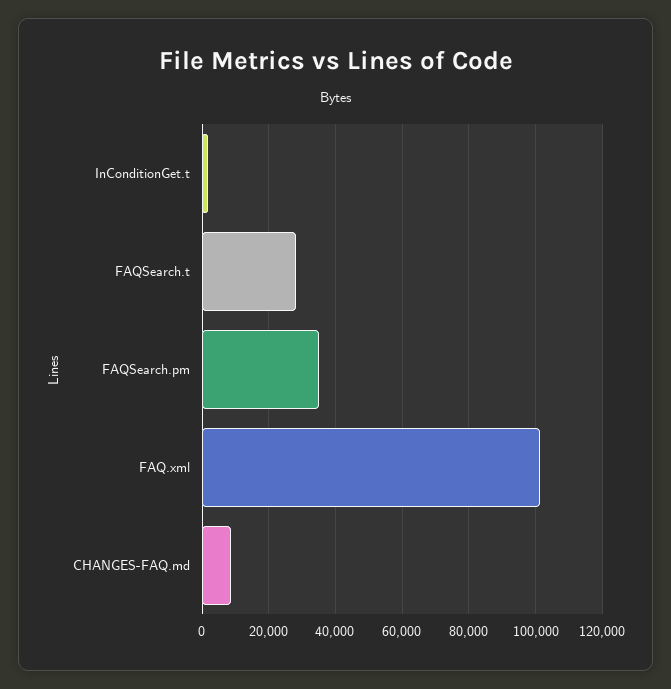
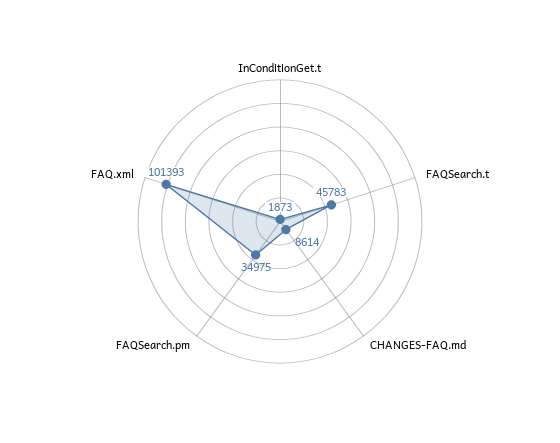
  {
    "InConditionGet.t": 1873,
-   "FAQSearch.t": 28000,
+   "FAQSearch.t": 45783,
    "FAQSearch.pm": 34975,
    "FAQ.xml": 101393,
    "CHANGES-FAQ.md": 8614
  }

